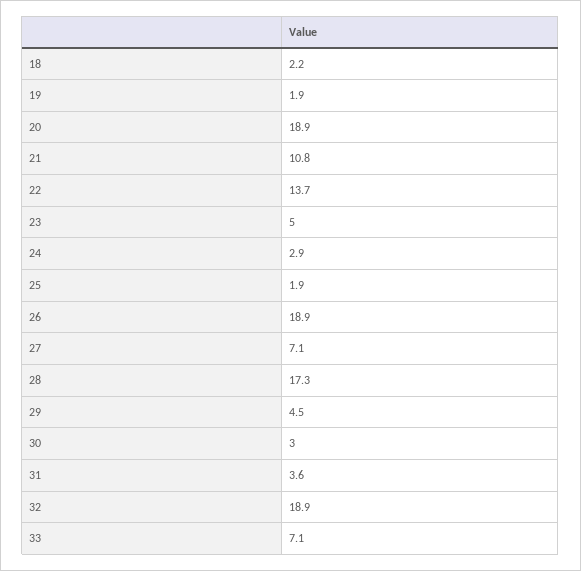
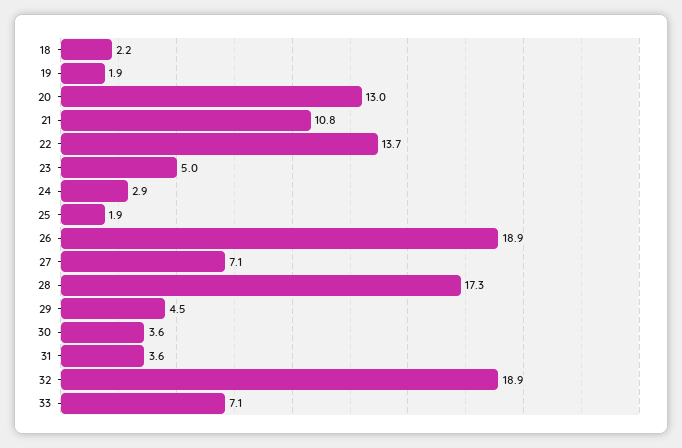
  {
    "18": 2.2,
    "19": 1.9,
-   "20": 18.9,
+   "20": 13,
    "21": 10.8,
    "22": 13.7,
    "23": 5,
    "24": 2.9,
    "25": 1.9,
    "26": 18.9,
    "27": 7.1,
    "28": 17.3,
    "29": 4.5,
-   "30": 3,
+   "30": 3.6,
    "31": 3.6,
    "32": 18.9,
    "33": 7.1
  }

